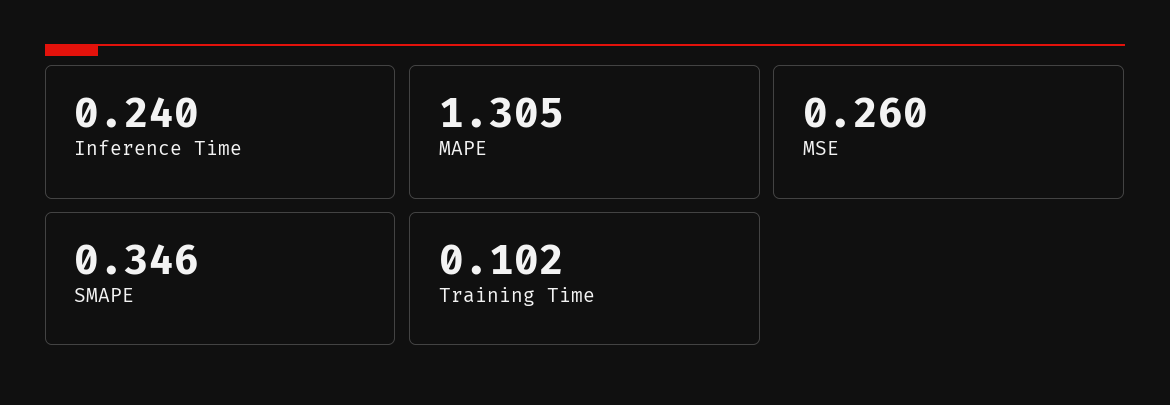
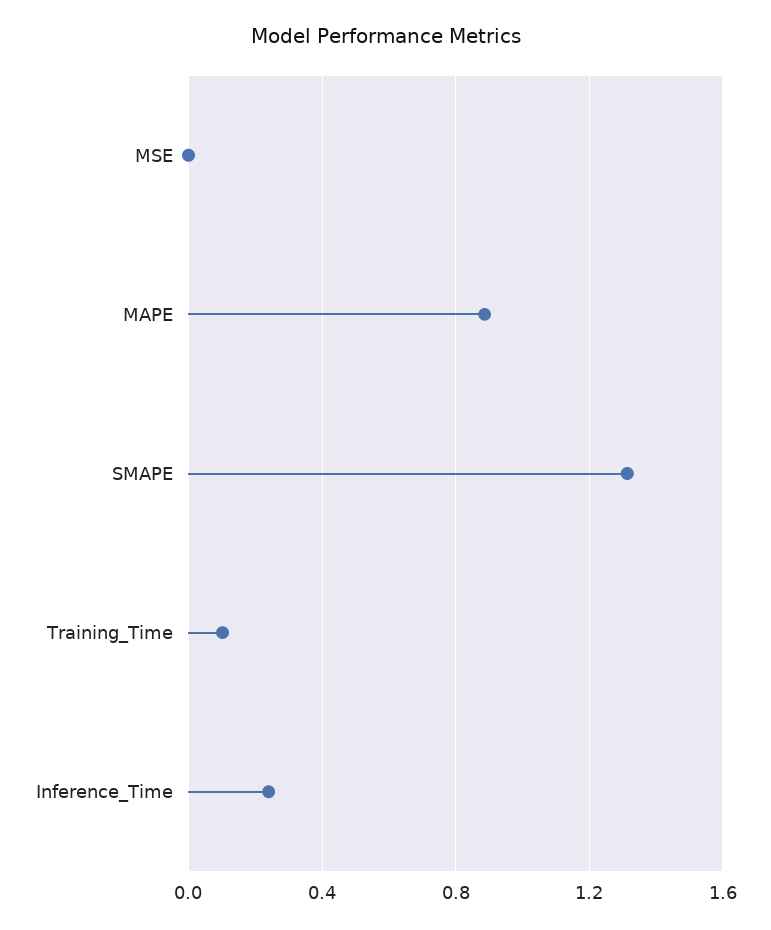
  {
    "Inference Time": 0.24,
-   "MAPE": 1.305,
+   "MAPE": 0.9,
-   "MSE": 0.26,
+   "MSE": 0,
-   "SMAPE": 0.346,
+   "SMAPE": 1.3,
    "Training Time": 0.102
  }

